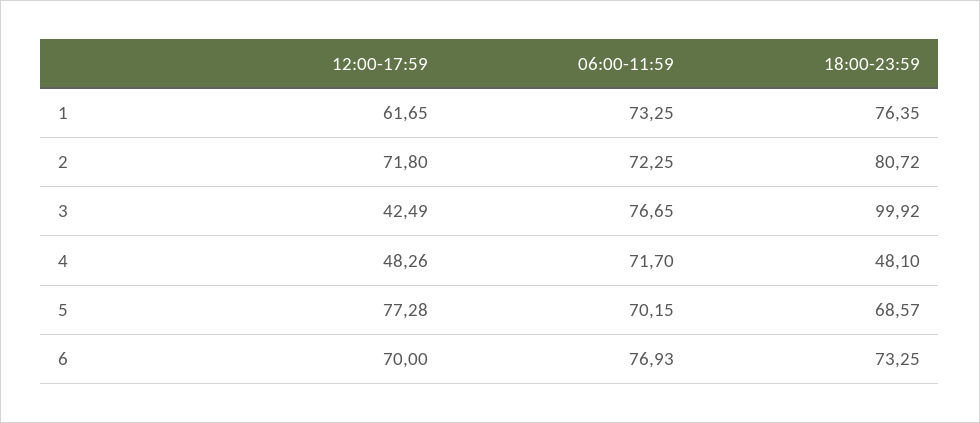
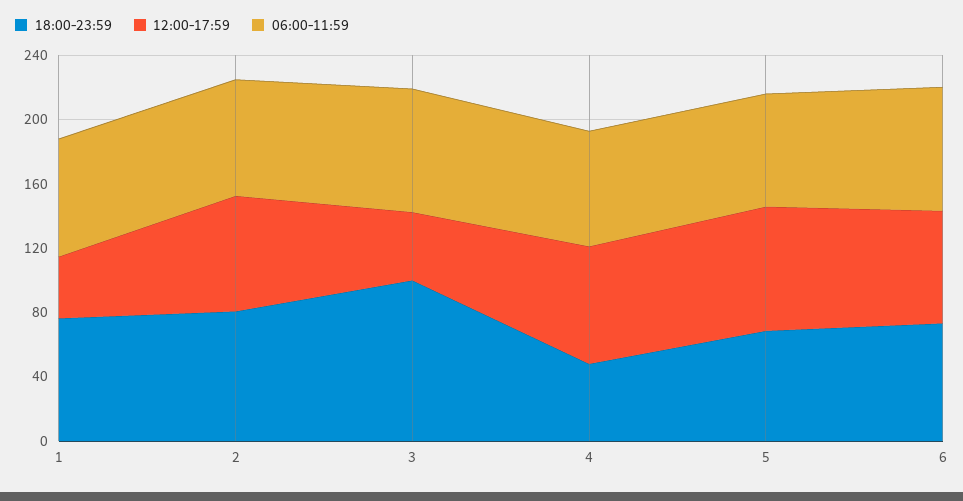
  {
    "12:00-17:59": {
-     "1": 61.65,
+     "1": 40,
      "2": 71.8,
      "3": 42.49,
-     "4": 48.26,
+     "4": 70,
      "5": 77.28,
      "6": 70
    },
    "06:00-11:59": {
      "1": 73.25,
      "2": 72.25,
      "3": 76.65,
      "4": 71.7,
      "5": 70.15,
      "6": 76.93
    },
    "18:00-23:59": {
      "1": 76.35,
      "2": 80.72,
      "3": 99.92,
      "4": 48.1,
      "5": 68.57,
      "6": 73.25
    }
  }

